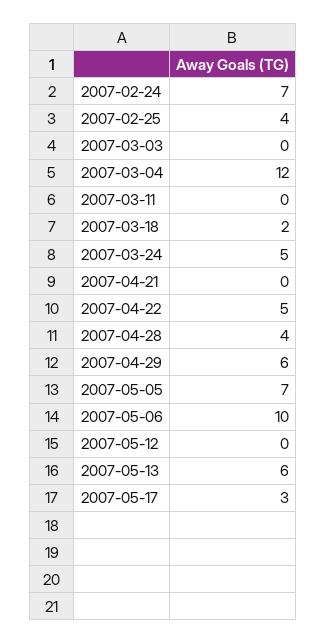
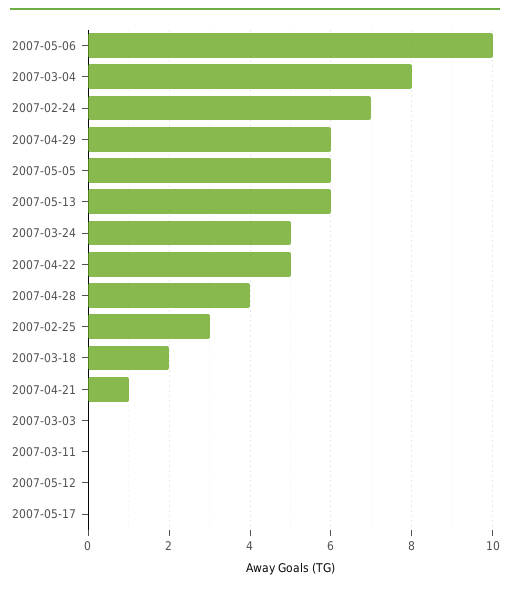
  {
    "2007-02-24": 7,
-   "2007-02-25": 4,
+   "2007-02-25": 3,
    "2007-03-03": 0,
-   "2007-03-04": 12,
+   "2007-03-04": 8,
    "2007-03-11": 0,
    "2007-03-18": 2,
    "2007-03-24": 5,
-   "2007-04-21": 0,
+   "2007-04-21": 1,
    "2007-04-22": 5,
    "2007-04-28": 4,
    "2007-04-29": 6,
-   "2007-05-05": 7,
+   "2007-05-05": 6,
    "2007-05-06": 10,
    "2007-05-12": 0,
    "2007-05-13": 6,
-   "2007-05-17": 3
+   "2007-05-17": 0
  }

